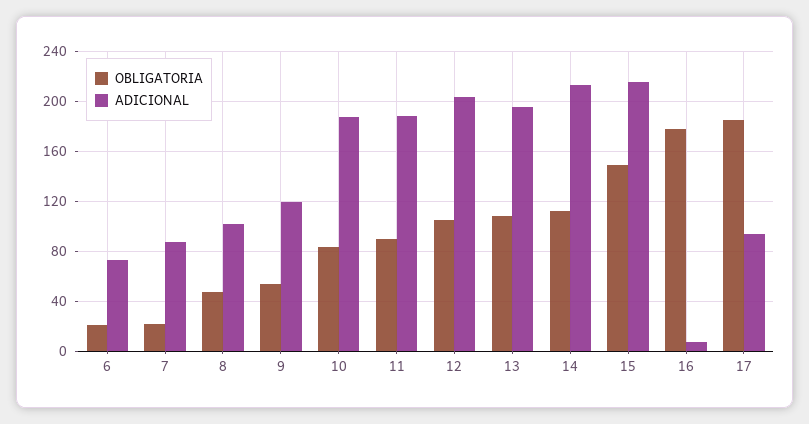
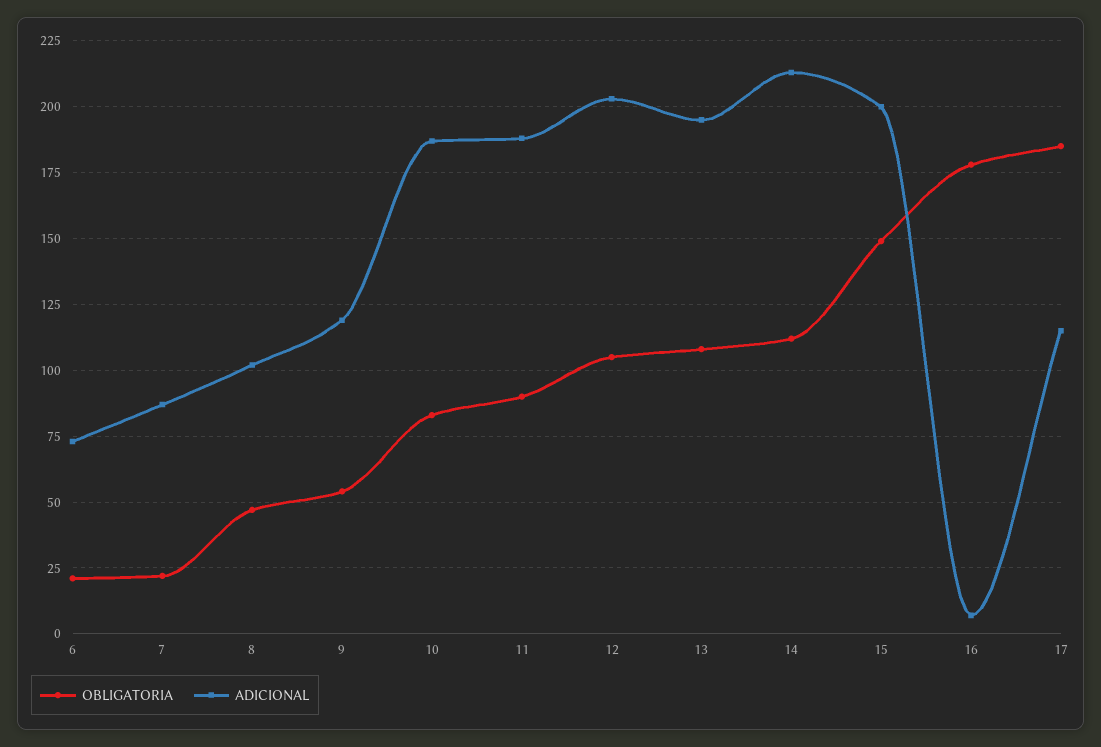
  {
    "OBLIGATORIA": {
      "6": 20,
      "7": 20,
      "8": 45,
      "9": 55,
      "10": 85,
      "11": 90,
      "12": 105,
      "13": 110,
      "14": 110,
      "15": 150,
      "16": 180,
      "17": 185
    },
    "ADICIONAL": {
      "6": 75,
      "7": 85,
      "8": 100,
      "9": 120,
      "10": 185,
      "11": 190,
      "12": 205,
      "13": 195,
      "14": 215,
-     "15": 215,
+     "15": 200,
      "16": 5,
-     "17": 95
+     "17": 115
    }
  }

